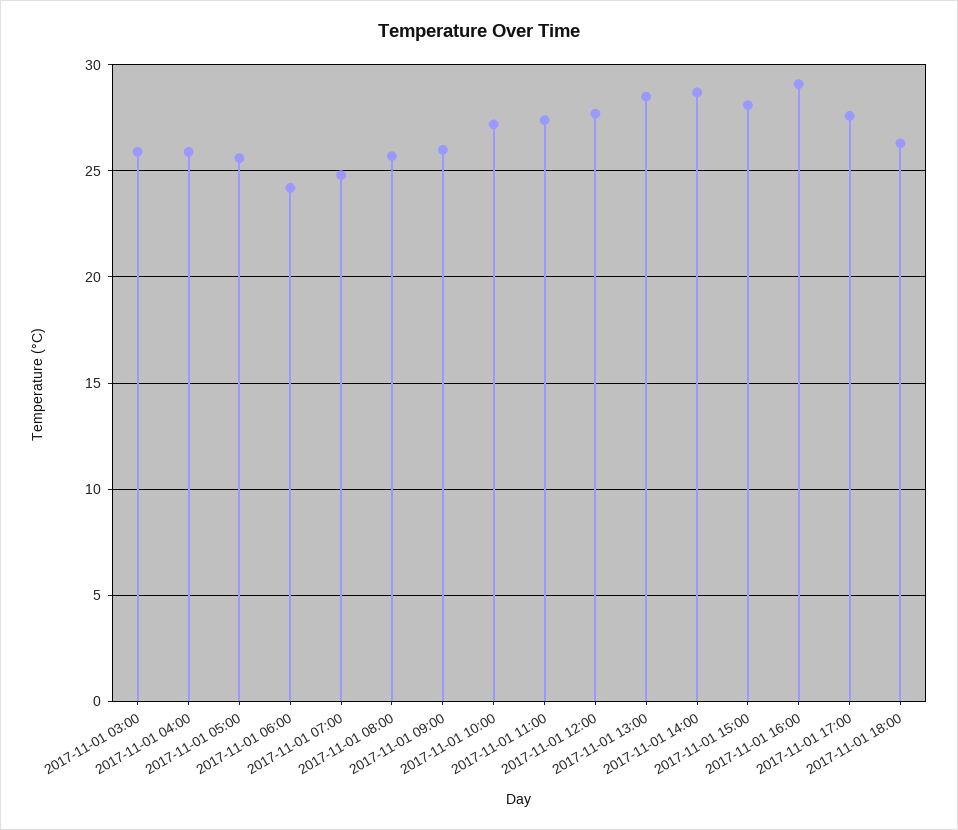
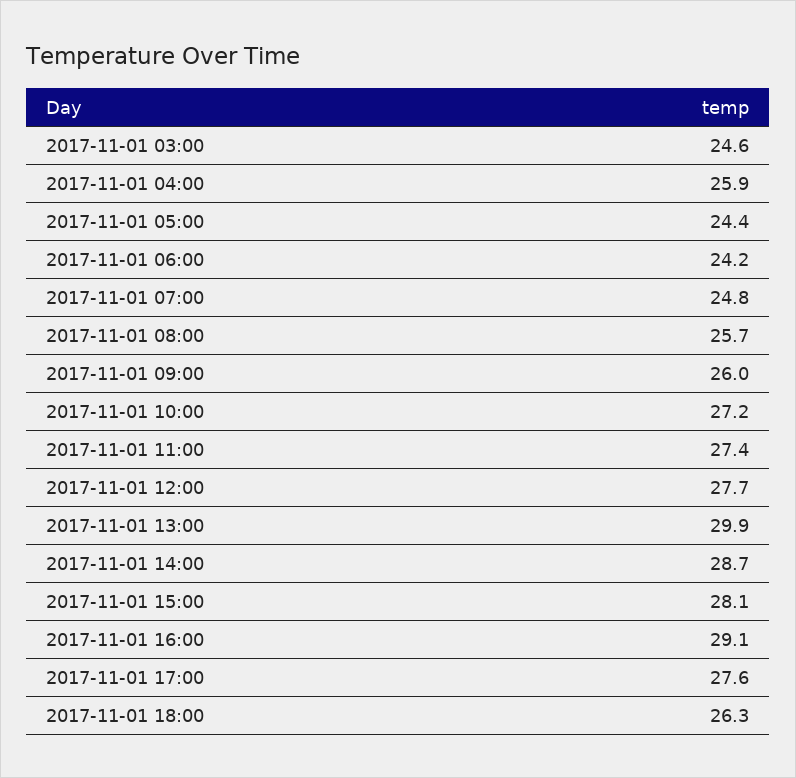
  {
-   "2017-11-01 03:00": 26,
+   "2017-11-01 03:00": 24.6,
    "2017-11-01 04:00": 25.9,
-   "2017-11-01 05:00": 25.5,
+   "2017-11-01 05:00": 24.4,
    "2017-11-01 06:00": 24.2,
    "2017-11-01 07:00": 24.8,
    "2017-11-01 08:00": 25.7,
    "2017-11-01 09:00": 26,
    "2017-11-01 10:00": 27.2,
    "2017-11-01 11:00": 27.4,
    "2017-11-01 12:00": 27.7,
-   "2017-11-01 13:00": 28.5,
+   "2017-11-01 13:00": 29.9,
    "2017-11-01 14:00": 28.7,
    "2017-11-01 15:00": 28.1,
    "2017-11-01 16:00": 29.1,
    "2017-11-01 17:00": 27.6,
    "2017-11-01 18:00": 26.3
  }

